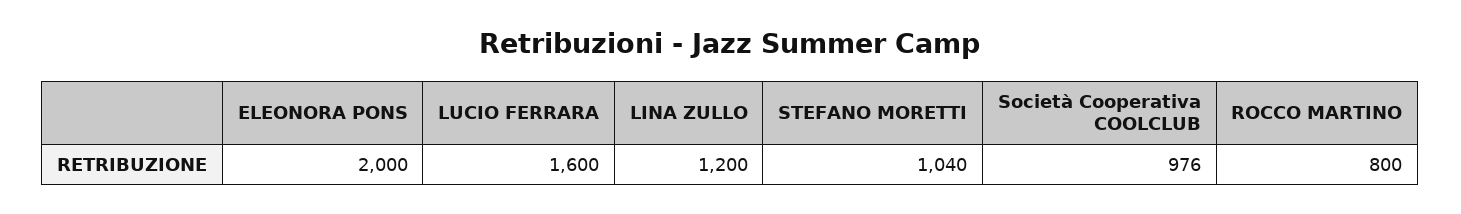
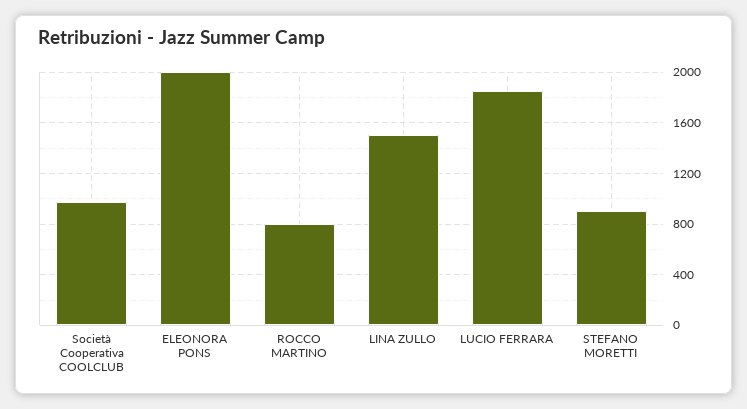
  {
    "ELEONORA PONS": 2000,
-   "LUCIO FERRARA": 1600,
+   "LUCIO FERRARA": 1850,
-   "LINA ZULLO": 1200,
+   "LINA ZULLO": 1500,
-   "STEFANO MORETTI": 1040,
+   "STEFANO MORETTI": 900,
    "Società Cooperativa COOLCLUB": 976,
    "ROCCO MARTINO": 800
  }

